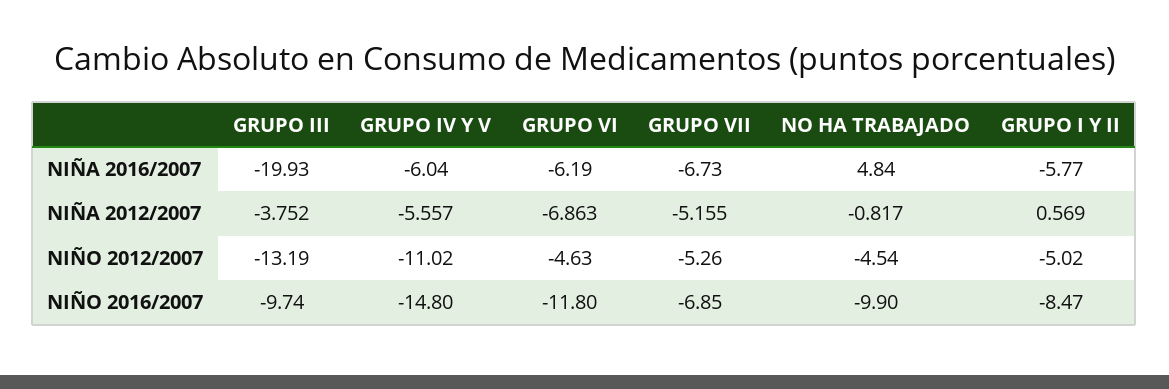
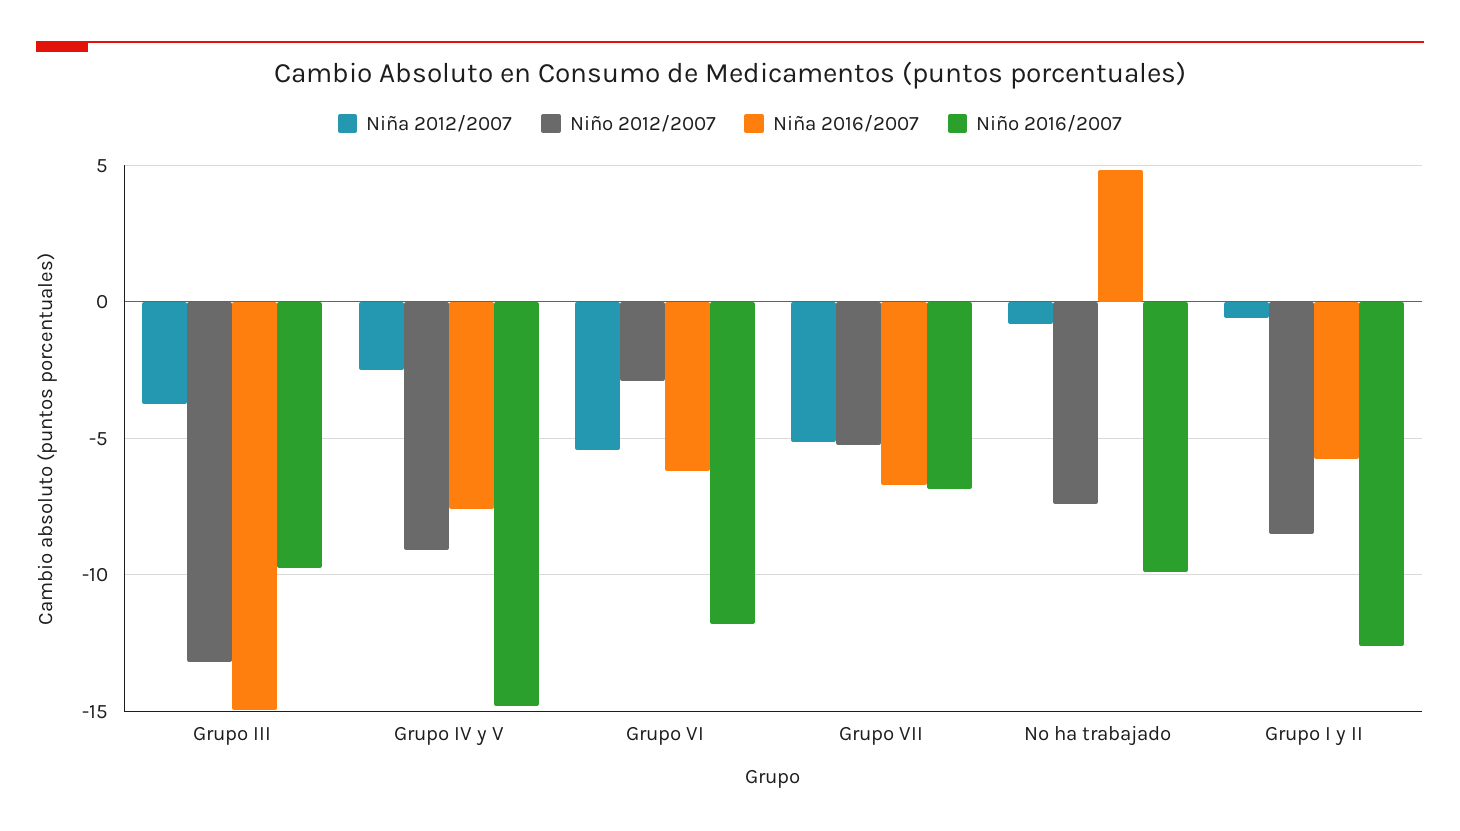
  {
    "NIÑA 2016/2007": {
-     "GRUPO III": -19.93,
+     "GRUPO III": -15,
-     "GRUPO IV Y V": -6.04,
+     "GRUPO IV Y V": -7.5,
      "GRUPO VI": -6.19,
      "GRUPO VII": -6.73,
      "NO HA TRABAJADO": 4.84,
      "GRUPO I Y II": -5.77
    },
    "NIÑA 2012/2007": {
      "GRUPO III": -3.752,
-     "GRUPO IV Y V": -5.557,
+     "GRUPO IV Y V": -2.5,
-     "GRUPO VI": -6.863,
+     "GRUPO VI": -5.5,
      "GRUPO VII": -5.155,
      "NO HA TRABAJADO": -0.817,
-     "GRUPO I Y II": 0.569
+     "GRUPO I Y II": -0.5
    },
    "NIÑO 2012/2007": {
      "GRUPO III": -13.19,
-     "GRUPO IV Y V": -11.02,
+     "GRUPO IV Y V": -9,
-     "GRUPO VI": -4.63,
+     "GRUPO VI": -3,
      "GRUPO VII": -5.26,
-     "NO HA TRABAJADO": -4.54,
+     "NO HA TRABAJADO": -7.5,
-     "GRUPO I Y II": -5.02
+     "GRUPO I Y II": -8.5
    },
    "NIÑO 2016/2007": {
      "GRUPO III": -9.74,
      "GRUPO IV Y V": -14.8,
      "GRUPO VI": -11.8,
      "GRUPO VII": -6.85,
      "NO HA TRABAJADO": -9.9,
-     "GRUPO I Y II": -8.47
+     "GRUPO I Y II": -12.5
    }
  }

